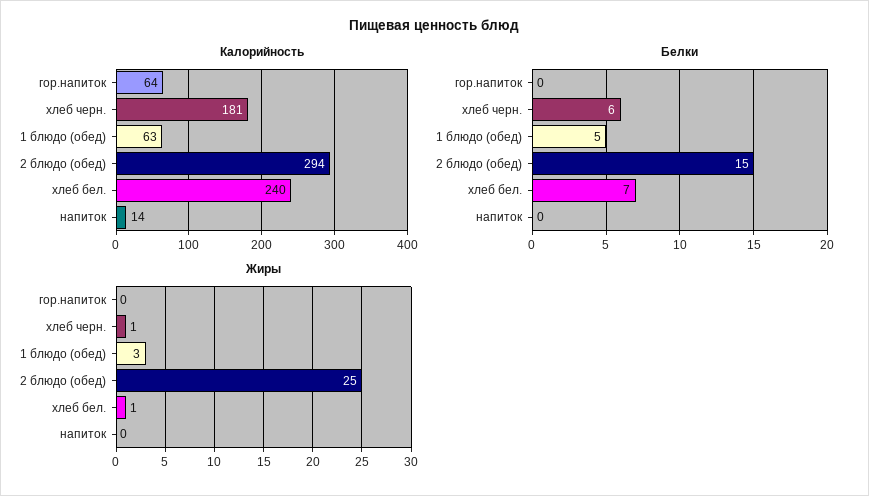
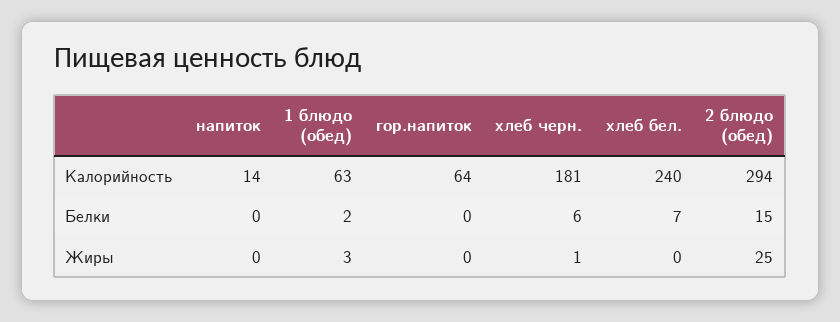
  {
    "Калорийность": {
      "гор.напиток": 64,
      "хлеб черн.": 181,
      "1 блюдо (обед)": 63,
      "2 блюдо (обед)": 294,
      "хлеб бел.": 240,
      "напиток": 14
    },
    "Белки": {
      "гор.напиток": 0,
      "хлеб черн.": 6,
-     "1 блюдо (обед)": 5,
+     "1 блюдо (обед)": 2,
      "2 блюдо (обед)": 15,
      "хлеб бел.": 7,
      "напиток": 0
    },
    "Жиры": {
      "гор.напиток": 0,
      "хлеб черн.": 1,
      "1 блюдо (обед)": 3,
      "2 блюдо (обед)": 25,
-     "хлеб бел.": 1,
+     "хлеб бел.": 0,
      "напиток": 0
    }
  }

